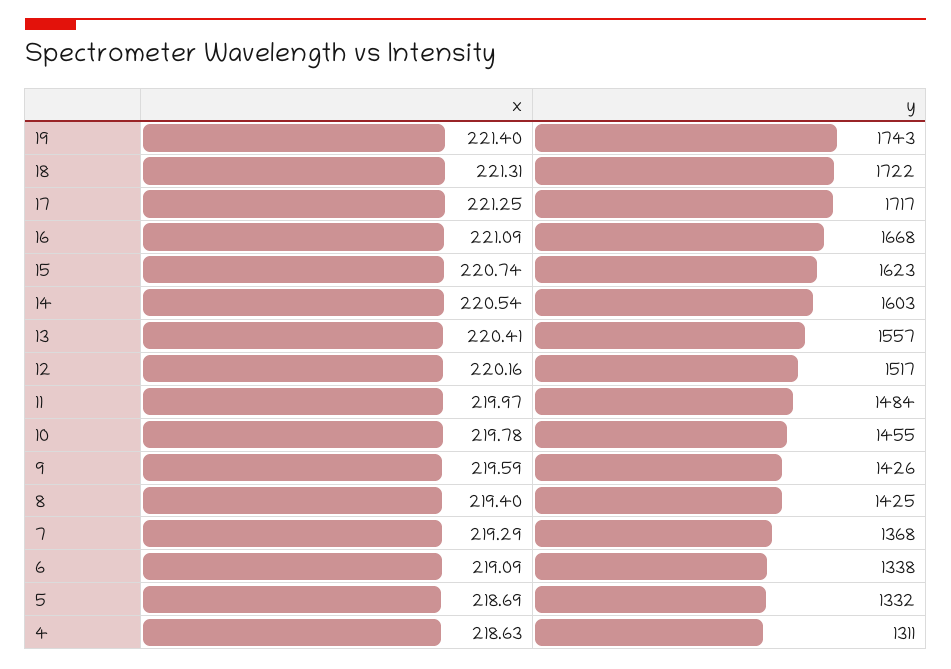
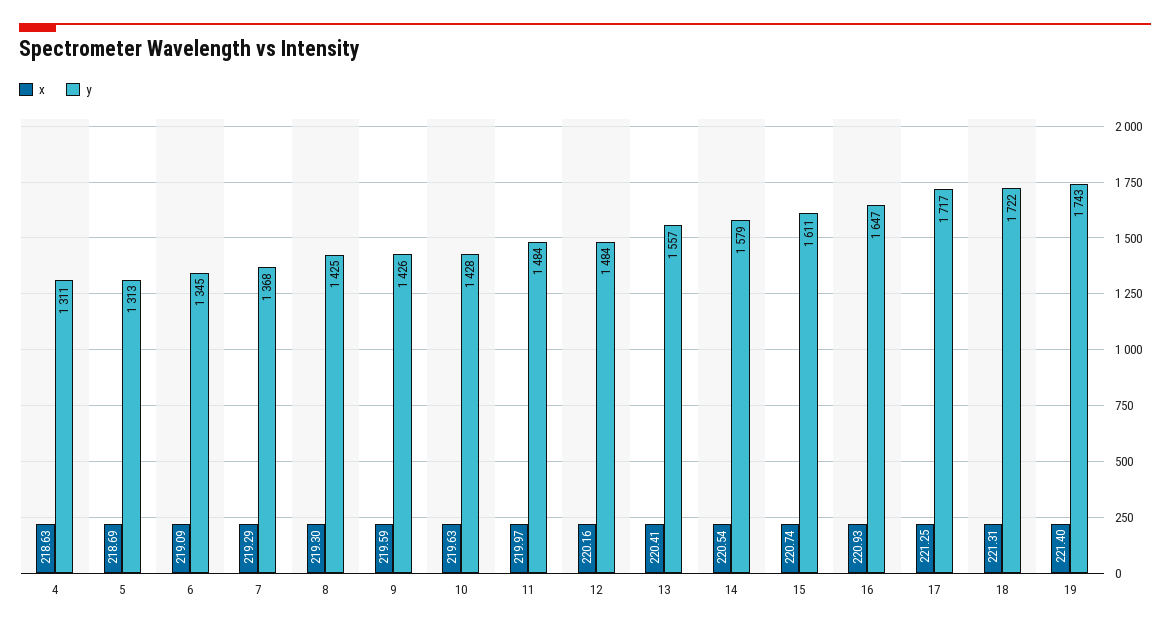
  {
    "x": {
      "19": 221.4,
      "18": 221.31,
      "17": 221.25,
-     "16": 221.09,
+     "16": 220.93,
      "15": 220.74,
      "14": 220.54,
      "13": 220.41,
      "12": 220.16,
      "11": 219.97,
-     "10": 219.78,
+     "10": 219.63,
      "9": 219.59,
-     "8": 219.4,
+     "8": 219.3,
      "7": 219.29,
      "6": 219.09,
      "5": 218.69,
      "4": 218.63
    },
    "y": {
      "19": 1743,
      "18": 1722,
      "17": 1717,
-     "16": 1668,
+     "16": 1647,
-     "15": 1623,
+     "15": 1611,
-     "14": 1603,
+     "14": 1579,
      "13": 1557,
-     "12": 1517,
+     "12": 1484,
      "11": 1484,
-     "10": 1455,
+     "10": 1428,
      "9": 1426,
      "8": 1425,
      "7": 1368,
-     "6": 1338,
+     "6": 1345,
-     "5": 1332,
+     "5": 1313,
      "4": 1311
    }
  }

